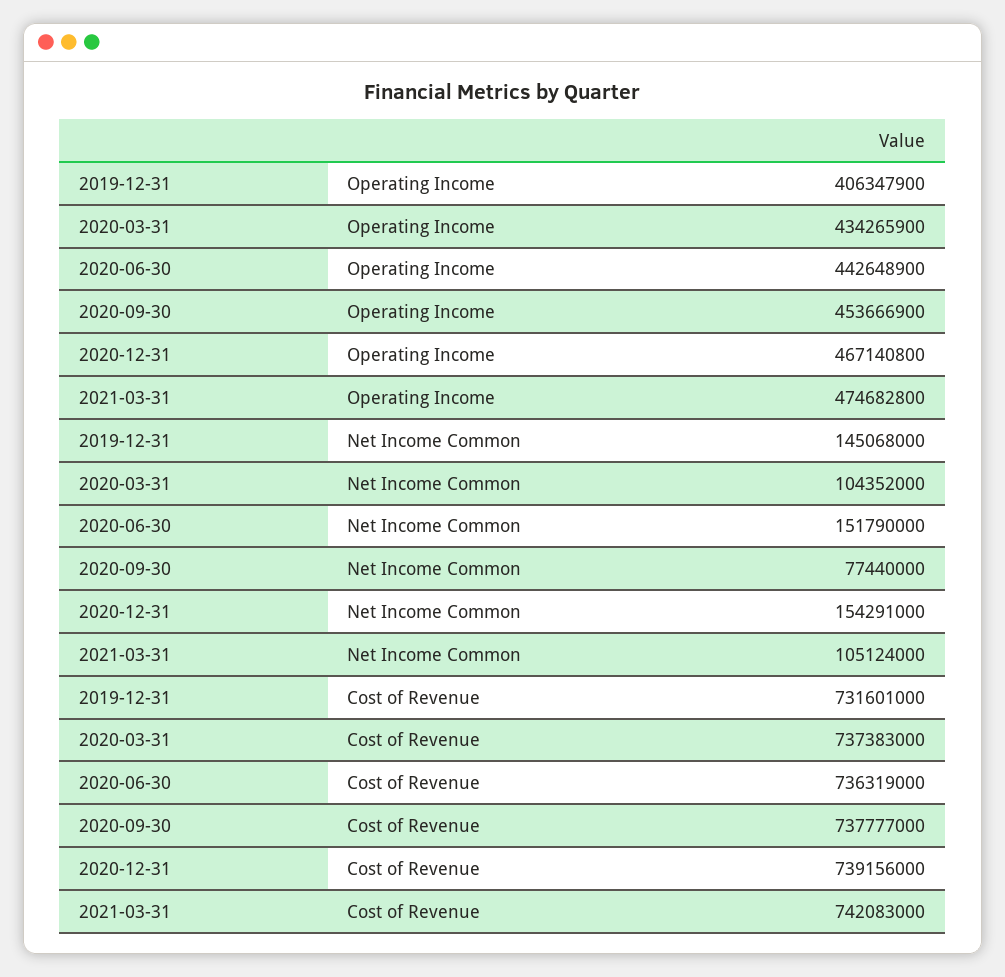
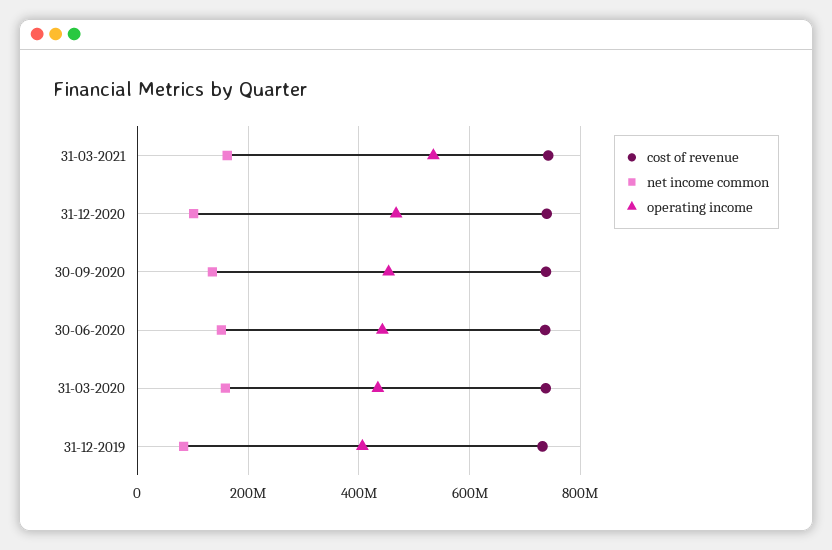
  {
    "Operating Income": {
      "2019-12-31": 406347900,
      "2020-03-31": 434265900,
      "2020-06-30": 442648900,
      "2020-09-30": 453666900,
      "2020-12-31": 467140800,
-     "2021-03-31": 474682800
+     "2021-03-31": 540000000
    },
    "Net Income Common": {
-     "2019-12-31": 145068000,
+     "2019-12-31": 80000000,
-     "2020-03-31": 104352000,
+     "2020-03-31": 160000000,
      "2020-06-30": 151790000,
-     "2020-09-30": 77440000,
+     "2020-09-30": 140000000,
-     "2020-12-31": 154291000,
+     "2020-12-31": 100000000,
-     "2021-03-31": 105124000
+     "2021-03-31": 160000000
    },
    "Cost of Revenue": {
      "2019-12-31": 731601000,
      "2020-03-31": 737383000,
      "2020-06-30": 736319000,
      "2020-09-30": 737777000,
      "2020-12-31": 739156000,
      "2021-03-31": 742083000
    }
  }

